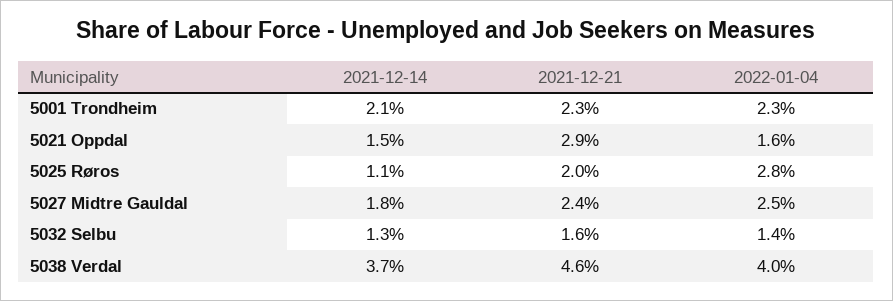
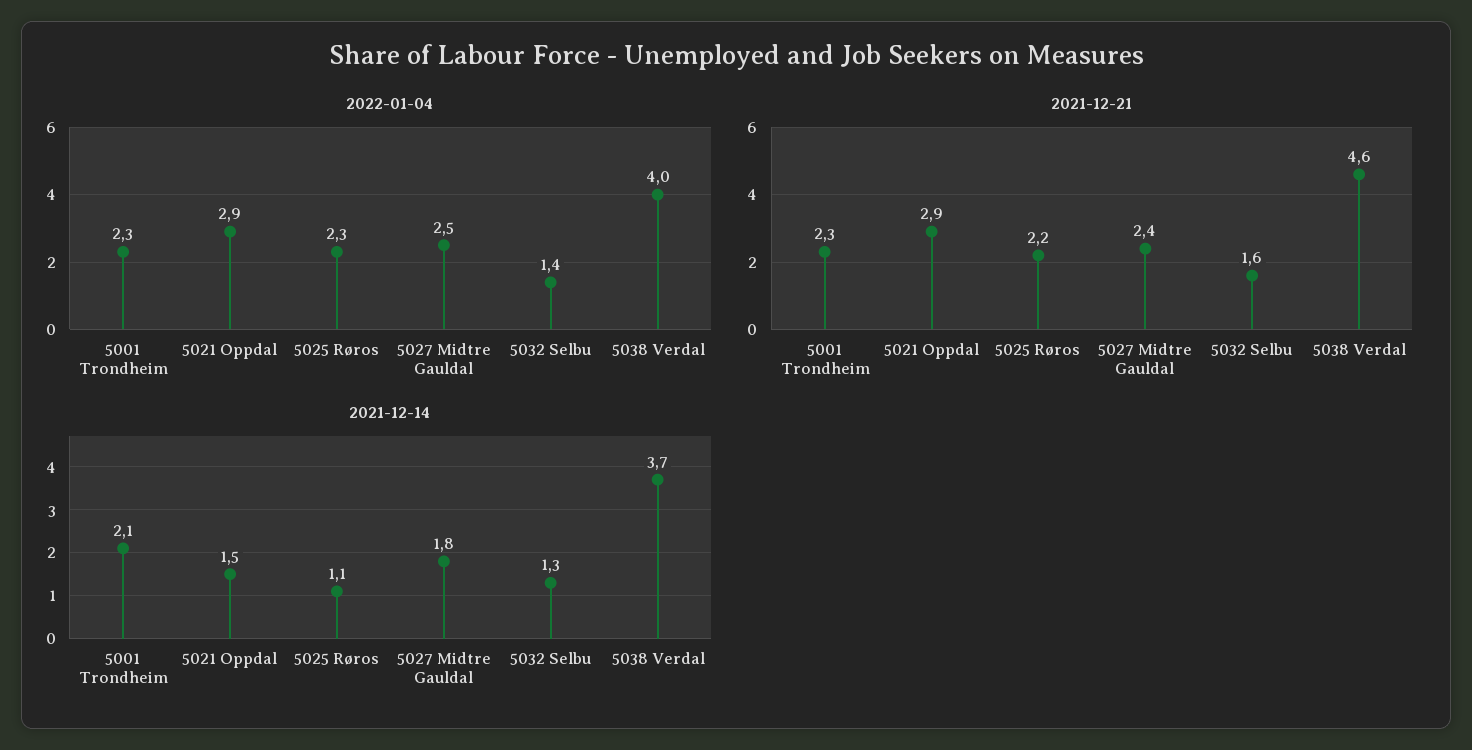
  {
    "2021-12-14": {
      "5001 Trondheim": 2.1,
      "5021 Oppdal": 1.5,
      "5025 Røros": 1.1,
      "5027 Midtre Gauldal": 1.8,
      "5032 Selbu": 1.3,
      "5038 Verdal": 3.7
    },
    "2021-12-21": {
      "5001 Trondheim": 2.3,
      "5021 Oppdal": 2.9,
-     "5025 Røros": 2,
+     "5025 Røros": 2.2,
      "5027 Midtre Gauldal": 2.4,
      "5032 Selbu": 1.6,
      "5038 Verdal": 4.6
    },
    "2022-01-04": {
      "5001 Trondheim": 2.3,
-     "5021 Oppdal": 1.6,
+     "5021 Oppdal": 2.9,
-     "5025 Røros": 2.8,
+     "5025 Røros": 2.3,
      "5027 Midtre Gauldal": 2.5,
      "5032 Selbu": 1.4,
      "5038 Verdal": 4
    }
  }

